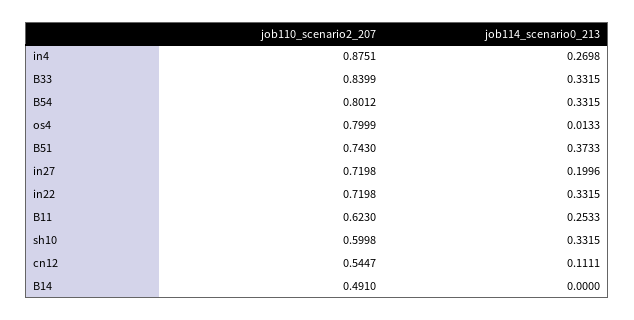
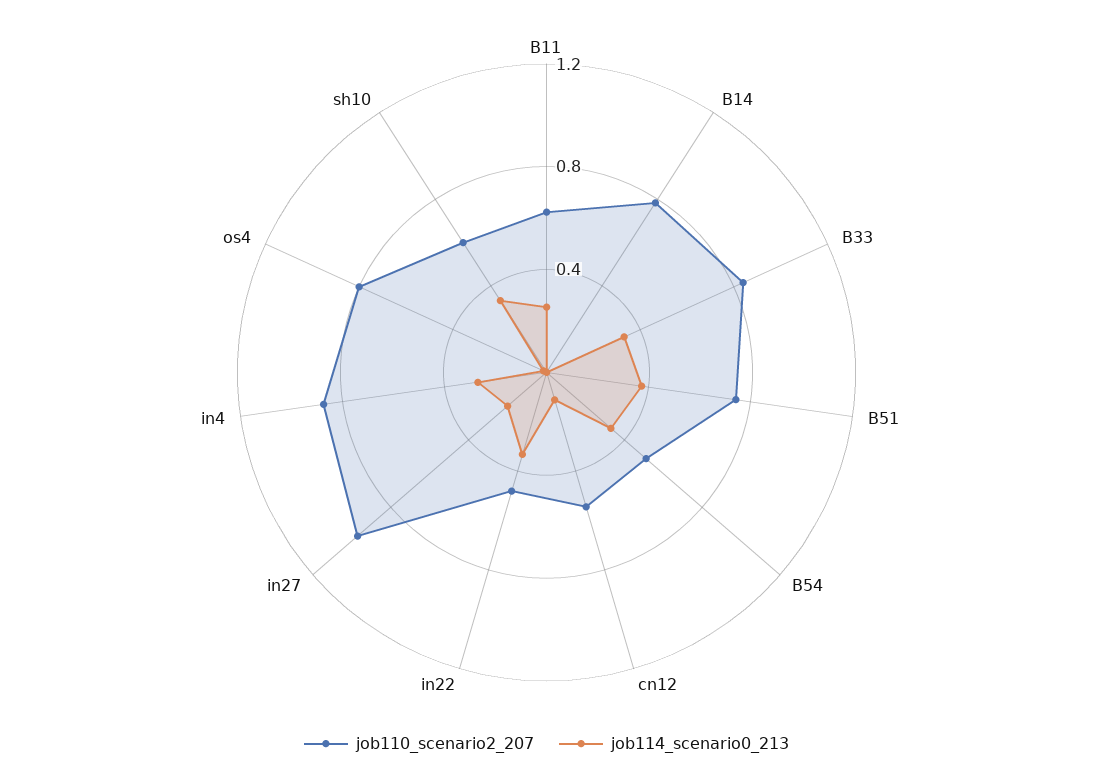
  {
    "job110_scenario2_207": {
      "in4": 0.8751,
      "B33": 0.8399,
-     "B54": 0.8012,
+     "B54": 0.5,
      "os4": 0.7999,
      "B51": 0.743,
-     "in27": 0.7198,
+     "in27": 1,
-     "in22": 0.7198,
+     "in22": 0.5,
      "B11": 0.623,
      "sh10": 0.5998,
      "cn12": 0.5447,
-     "B14": 0.491
+     "B14": 0.8
    },
    "job114_scenario0_213": {
      "in4": 0.2698,
      "B33": 0.3315,
      "B54": 0.3315,
      "os4": 0.0133,
      "B51": 0.3733,
      "in27": 0.1996,
      "in22": 0.3315,
      "B11": 0.2533,
      "sh10": 0.3315,
      "cn12": 0.1111,
      "B14": 0
    }
  }

